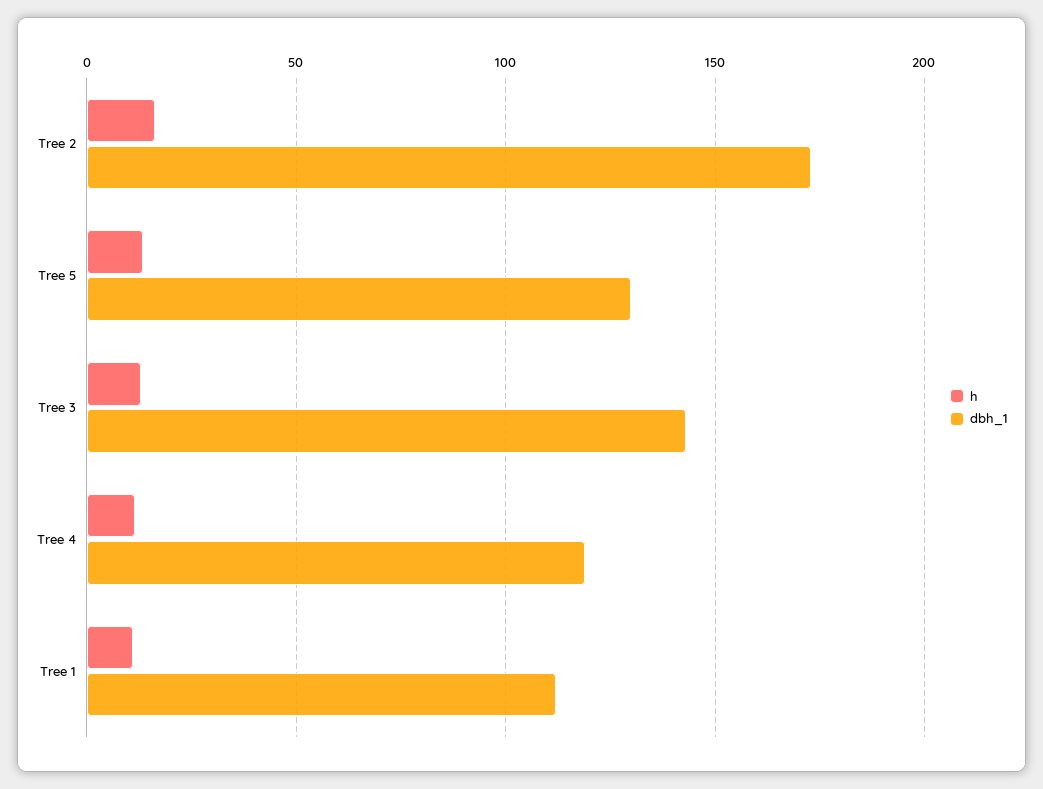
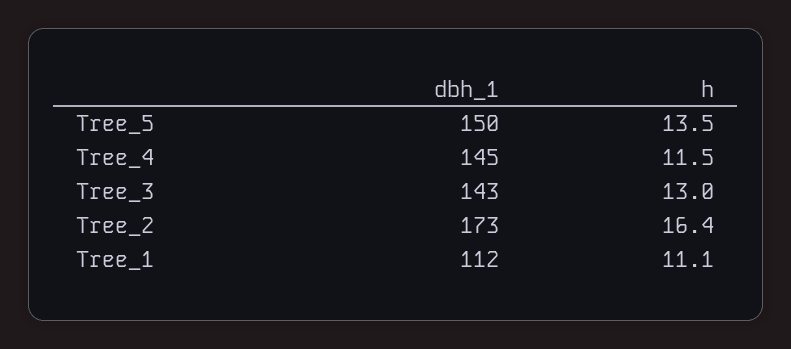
  {
    "h": {
      "Tree 2": 16.4,
      "Tree 5": 13.5,
      "Tree 3": 13,
      "Tree 4": 11.5,
      "Tree 1": 11.1
    },
    "dbh_1": {
      "Tree 2": 173,
-     "Tree 5": 130,
+     "Tree 5": 150,
      "Tree 3": 143,
-     "Tree 4": 120,
+     "Tree 4": 145,
      "Tree 1": 112
    }
  }

